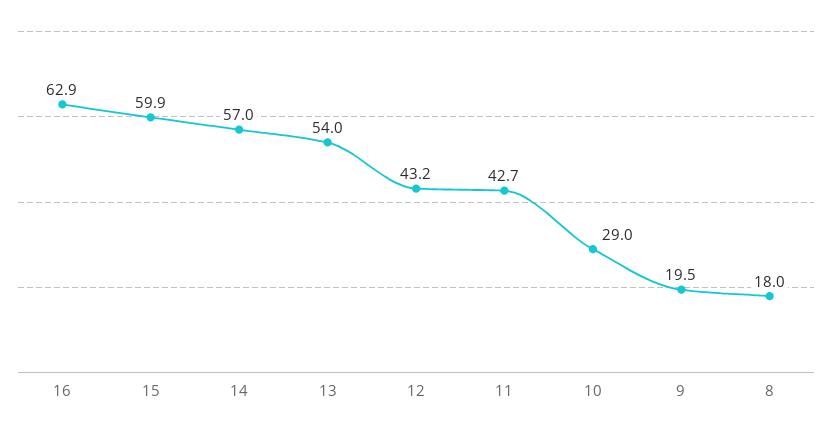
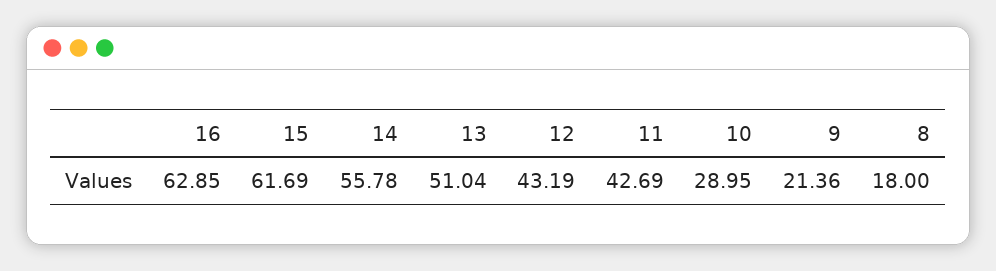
  {
    "16": 62.85,
-   "15": 59.9,
+   "15": 61.69,
-   "14": 57,
+   "14": 55.78,
-   "13": 54,
+   "13": 51.04,
    "12": 43.19,
    "11": 42.69,
    "10": 28.95,
-   "9": 19.5,
+   "9": 21.36,
    "8": 18
  }

